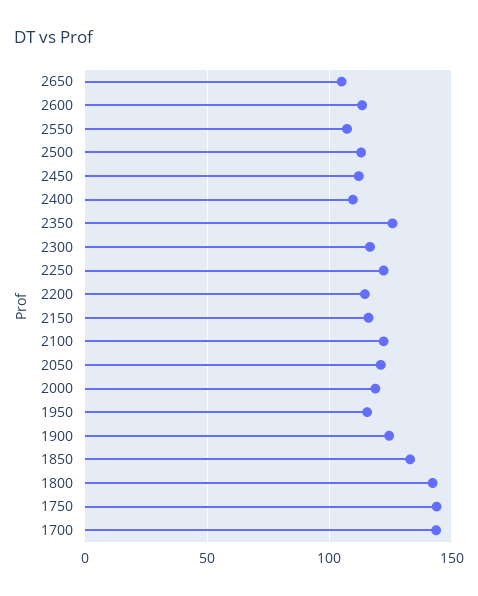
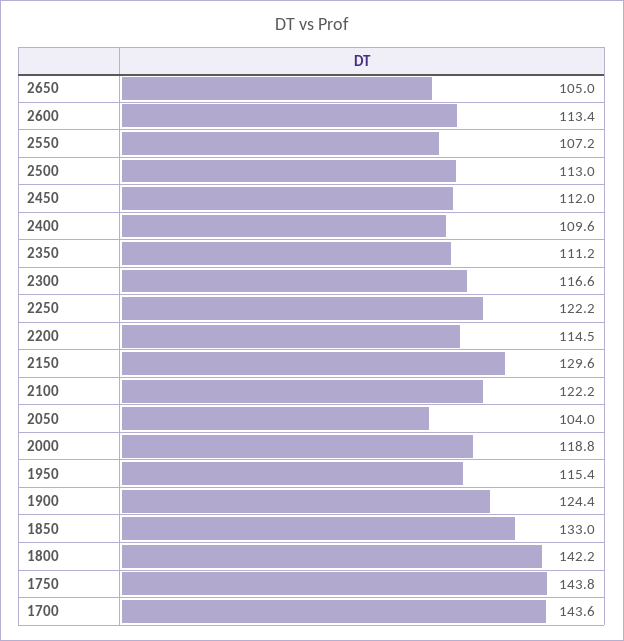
  {
    "2650": 105,
    "2600": 113.4,
    "2550": 107.2,
    "2500": 113,
    "2450": 112,
    "2400": 109.6,
-   "2350": 125,
+   "2350": 111.2,
    "2300": 116.6,
    "2250": 122.2,
    "2200": 114.5,
-   "2150": 115,
+   "2150": 129.6,
    "2100": 122.2,
-   "2050": 120,
+   "2050": 104,
    "2000": 118.8,
    "1950": 115.4,
    "1900": 124.4,
    "1850": 133,
    "1800": 142.2,
    "1750": 143.8,
    "1700": 143.6
  }

